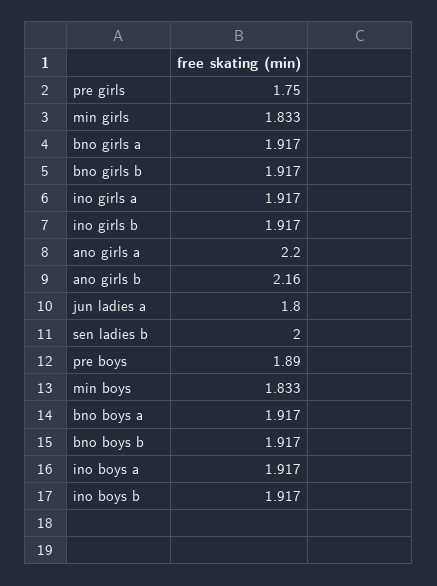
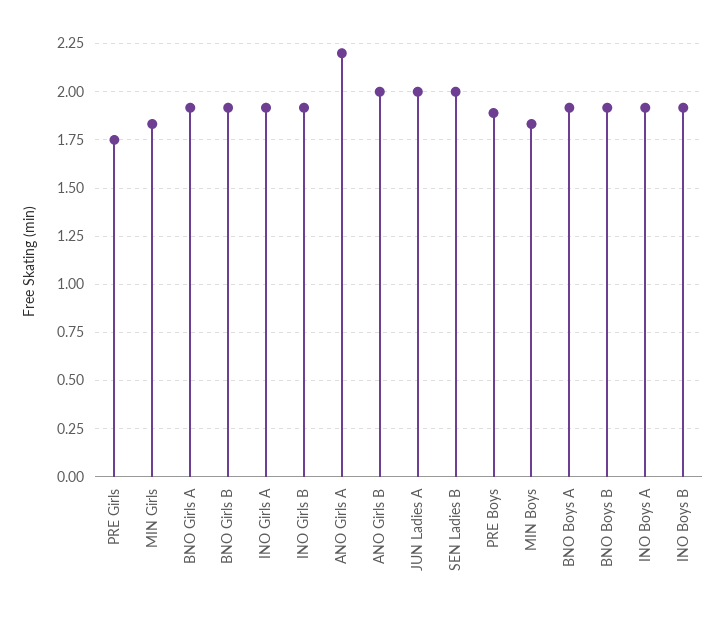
  {
    "pre girls": 1.75,
    "min girls": 1.833,
    "bno girls a": 1.917,
    "bno girls b": 1.917,
    "ino girls a": 1.917,
    "ino girls b": 1.917,
    "ano girls a": 2.2,
-   "ano girls b": 2.16,
+   "ano girls b": 2,
-   "jun ladies a": 1.8,
+   "jun ladies a": 2,
    "sen ladies b": 2,
    "pre boys": 1.89,
    "min boys": 1.833,
    "bno boys a": 1.917,
    "bno boys b": 1.917,
    "ino boys a": 1.917,
    "ino boys b": 1.917
  }

